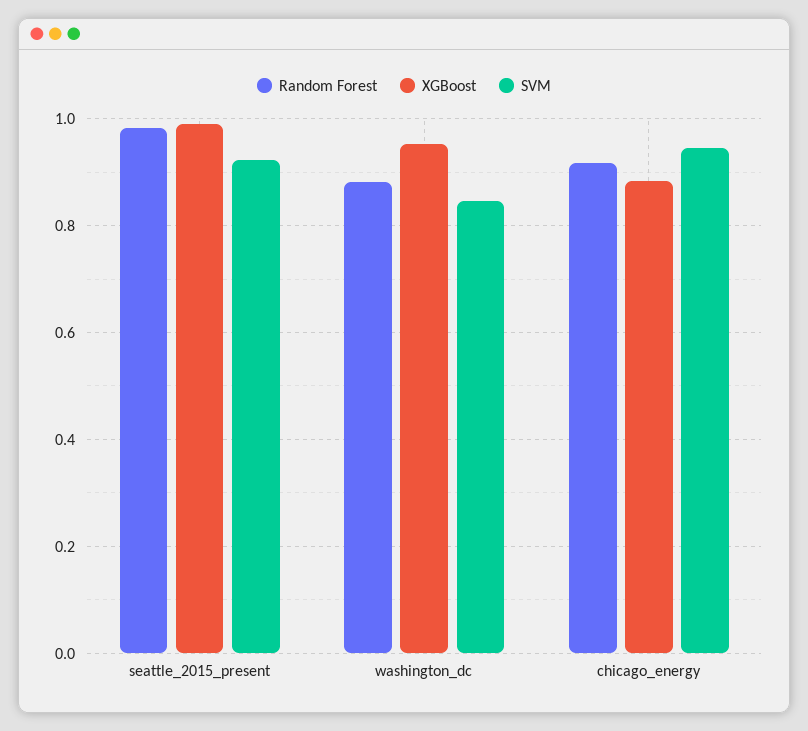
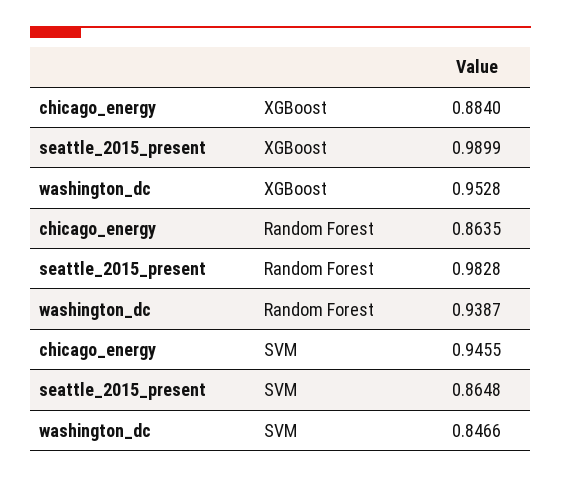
  {
    "Random Forest": {
      "seattle_2015_present": 0.9828,
-     "washington_dc": 0.88,
+     "washington_dc": 0.9387,
-     "chicago_energy": 0.92
+     "chicago_energy": 0.8635
    },
    "XGBoost": {
      "seattle_2015_present": 0.9899,
      "washington_dc": 0.9528,
      "chicago_energy": 0.884
    },
    "SVM": {
-     "seattle_2015_present": 0.92,
+     "seattle_2015_present": 0.8648,
      "washington_dc": 0.8466,
      "chicago_energy": 0.9455
    }
  }

